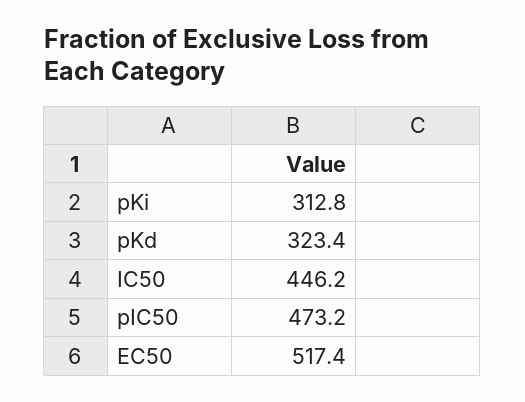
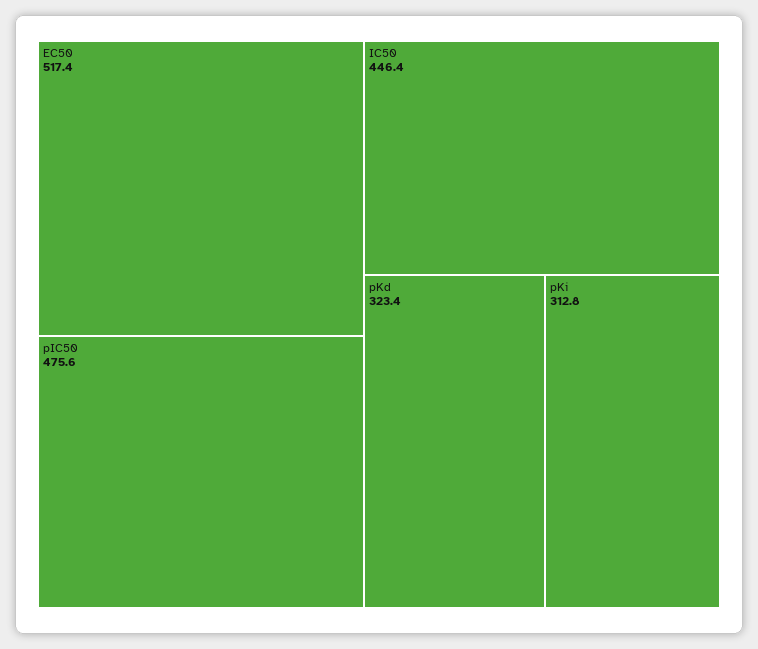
  {
    "pKi": 312.8,
    "pKd": 323.4,
-   "IC50": 446.2,
+   "IC50": 446.4,
-   "pIC50": 473.2,
+   "pIC50": 475.6,
    "EC50": 517.4
  }

